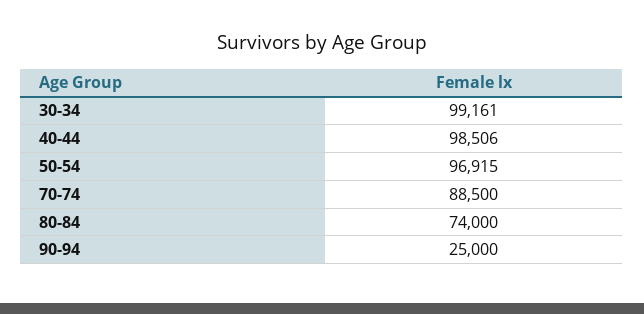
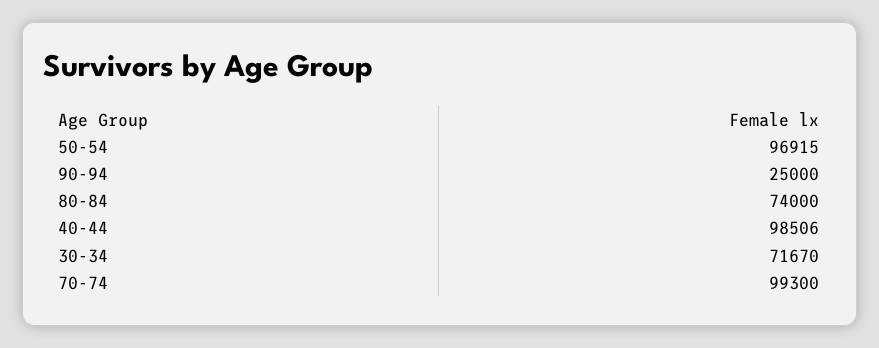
  {
-   "30-34": 99161,
+   "30-34": 71670,
    "40-44": 98506,
    "50-54": 96915,
-   "70-74": 88500,
+   "70-74": 99300,
    "80-84": 74000,
    "90-94": 25000
  }

